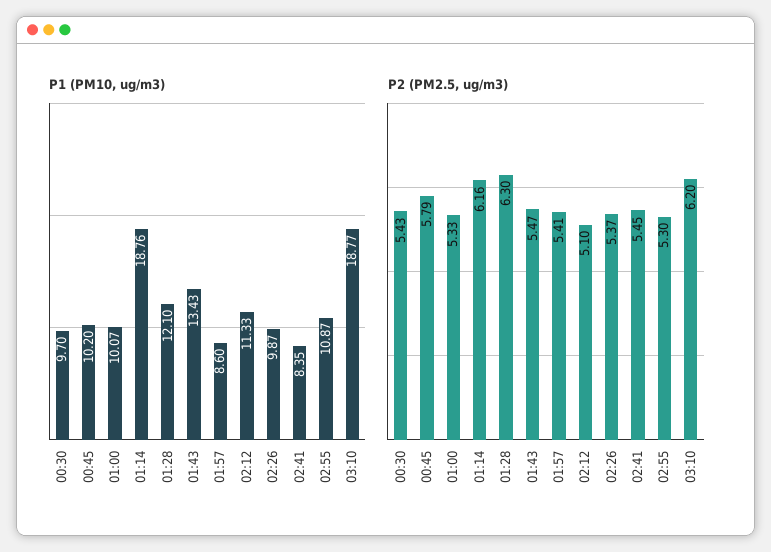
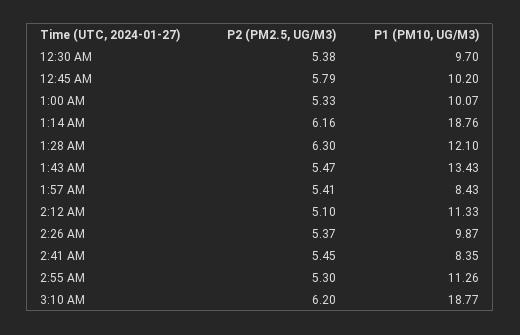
  {
    "P1 (PM10, ug/m3)": {
      "00:30": 9.7,
      "00:45": 10.2,
      "01:00": 10.07,
      "01:14": 18.76,
      "01:28": 12.1,
      "01:43": 13.43,
-     "01:57": 8.6,
+     "01:57": 8.43,
      "02:12": 11.33,
      "02:26": 9.87,
      "02:41": 8.35,
-     "02:55": 10.87,
+     "02:55": 11.26,
      "03:10": 18.77
    },
    "P2 (PM2.5, ug/m3)": {
-     "00:30": 5.43,
+     "00:30": 5.38,
      "00:45": 5.79,
      "01:00": 5.33,
      "01:14": 6.16,
      "01:28": 6.3,
      "01:43": 5.47,
      "01:57": 5.41,
      "02:12": 5.1,
      "02:26": 5.37,
      "02:41": 5.45,
      "02:55": 5.3,
      "03:10": 6.2
    }
  }

